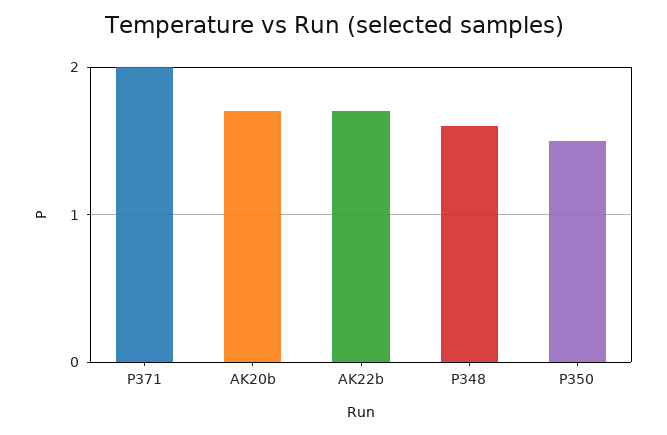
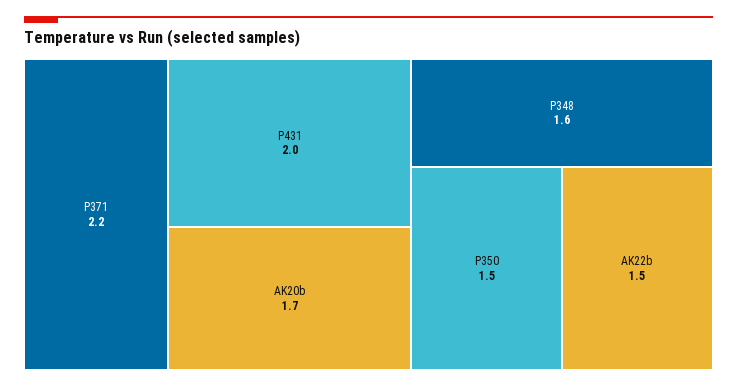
  {
-   "P371": 2,
+   "P371": 2.2,
    "AK20b": 1.7,
-   "AK22b": 1.7,
+   "AK22b": 1.5,
    "P348": 1.6,
-   "P350": 1.5
+   "P350": 1.5,
+   "P431": 2
  }

